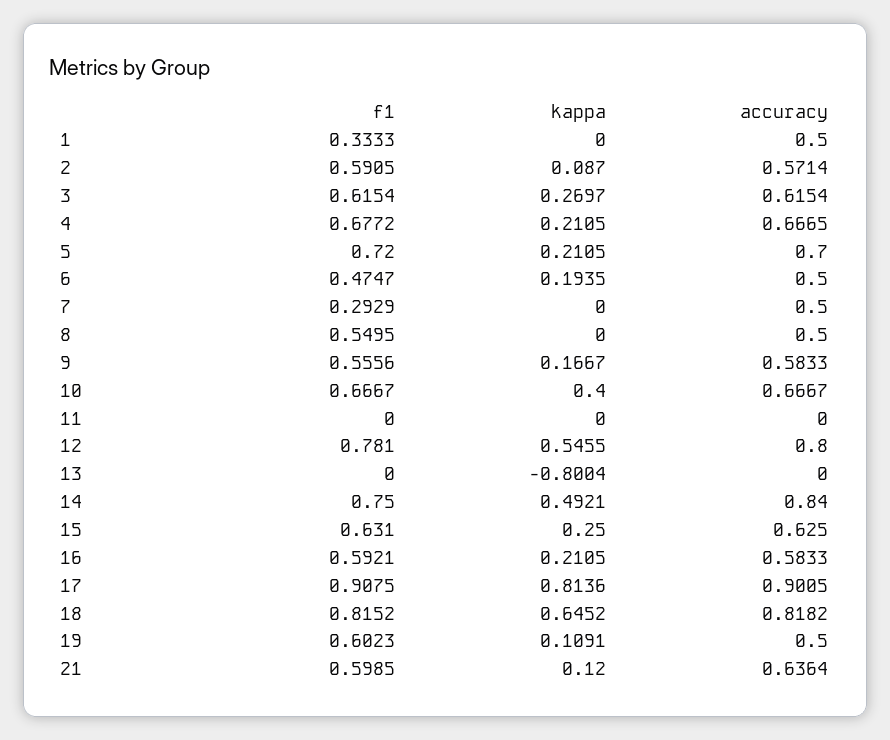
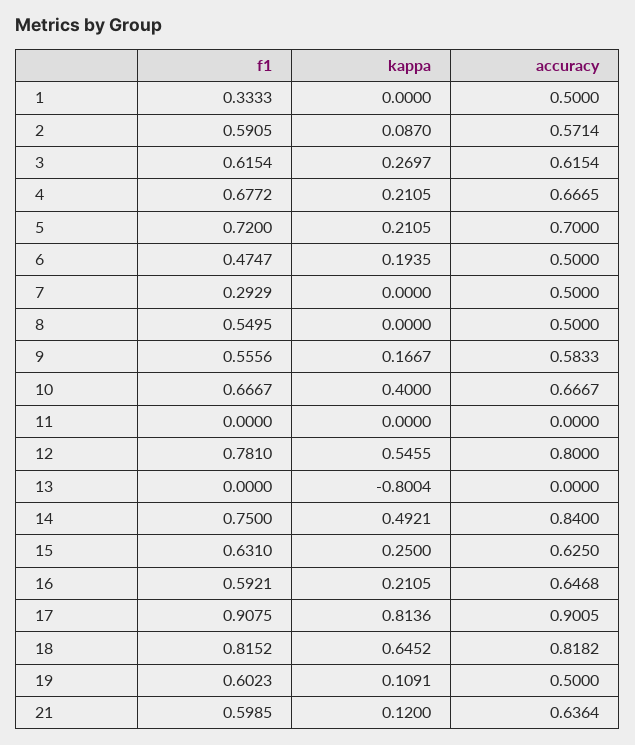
  {
    "f1": {
      "1": 0.3333,
      "2": 0.5905,
      "3": 0.6154,
      "4": 0.6772,
      "5": 0.72,
      "6": 0.4747,
      "7": 0.2929,
      "8": 0.5495,
      "9": 0.5556,
      "10": 0.6667,
      "11": 0,
      "12": 0.781,
      "13": 0,
      "14": 0.75,
      "15": 0.631,
      "16": 0.5921,
      "17": 0.9075,
      "18": 0.8152,
      "19": 0.6023,
      "21": 0.5985
    },
    "kappa": {
      "1": 0,
      "2": 0.087,
      "3": 0.2697,
      "4": 0.2105,
      "5": 0.2105,
      "6": 0.1935,
      "7": 0,
      "8": 0,
      "9": 0.1667,
      "10": 0.4,
      "11": 0,
      "12": 0.5455,
      "13": -0.8004,
      "14": 0.4921,
      "15": 0.25,
      "16": 0.2105,
      "17": 0.8136,
      "18": 0.6452,
      "19": 0.1091,
      "21": 0.12
    },
    "accuracy": {
      "1": 0.5,
      "2": 0.5714,
      "3": 0.6154,
      "4": 0.6665,
      "5": 0.7,
      "6": 0.5,
      "7": 0.5,
      "8": 0.5,
      "9": 0.5833,
      "10": 0.6667,
      "11": 0,
      "12": 0.8,
      "13": 0,
      "14": 0.84,
      "15": 0.625,
-     "16": 0.5833,
+     "16": 0.6468,
      "17": 0.9005,
      "18": 0.8182,
      "19": 0.5,
      "21": 0.6364
    }
  }

